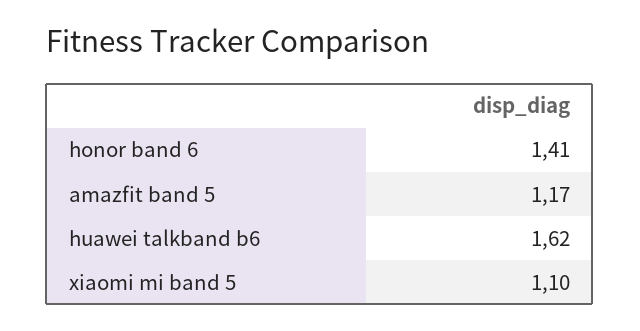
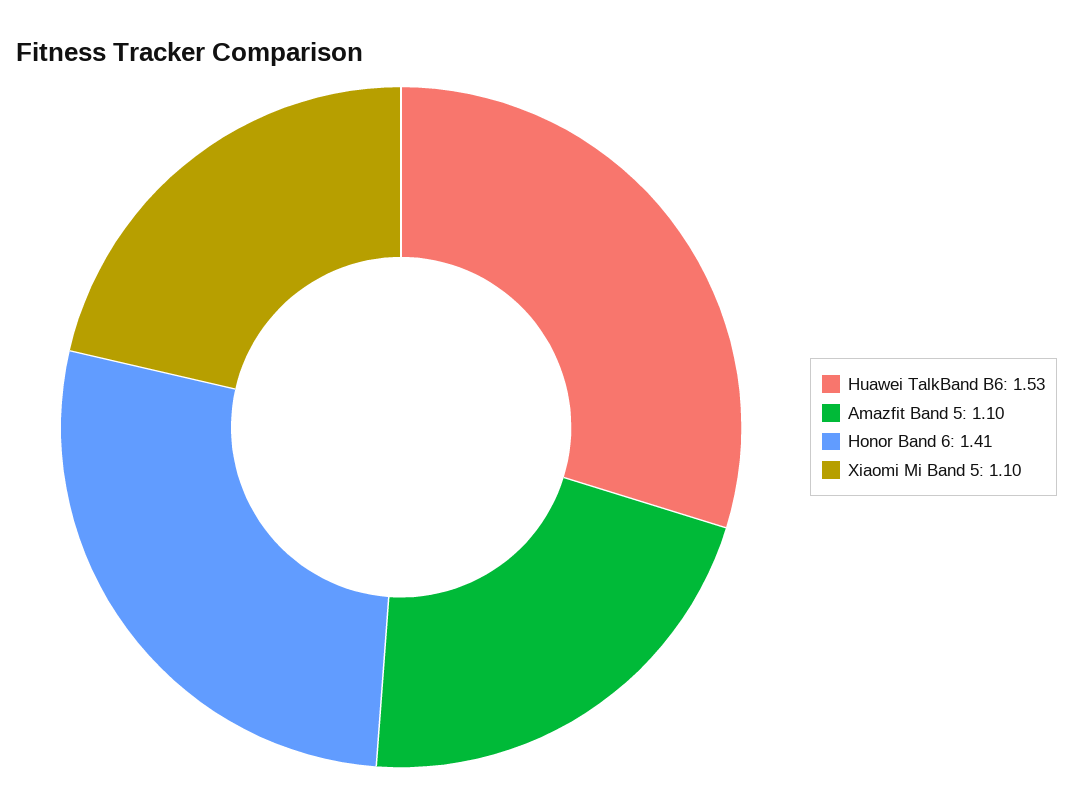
  {
    "honor band 6": 1.41,
-   "amazfit band 5": 1.17,
+   "amazfit band 5": 1.1,
-   "huawei talkband b6": 1.62,
+   "huawei talkband b6": 1.53,
    "xiaomi mi band 5": 1.1
  }

